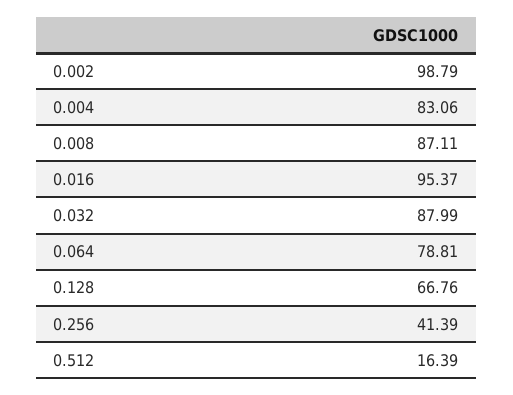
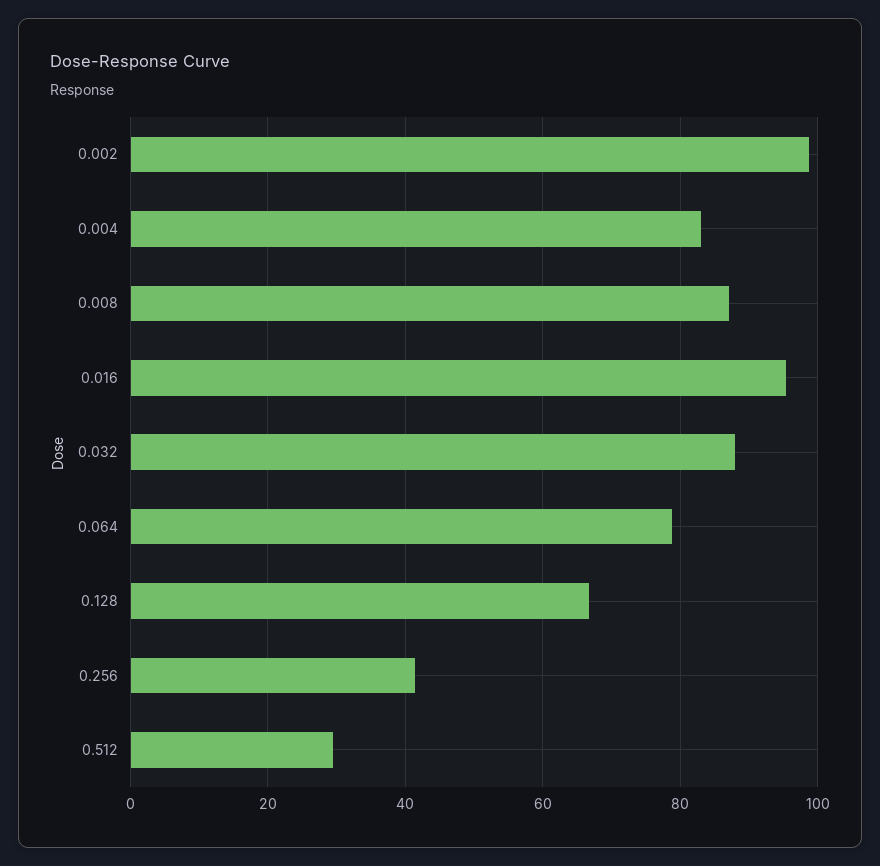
  {
    "0.002": 98.79,
    "0.004": 83.06,
    "0.008": 87.11,
    "0.016": 95.37,
    "0.032": 87.99,
    "0.064": 78.81,
    "0.128": 66.76,
    "0.256": 41.39,
-   "0.512": 16.39
+   "0.512": 30
  }

